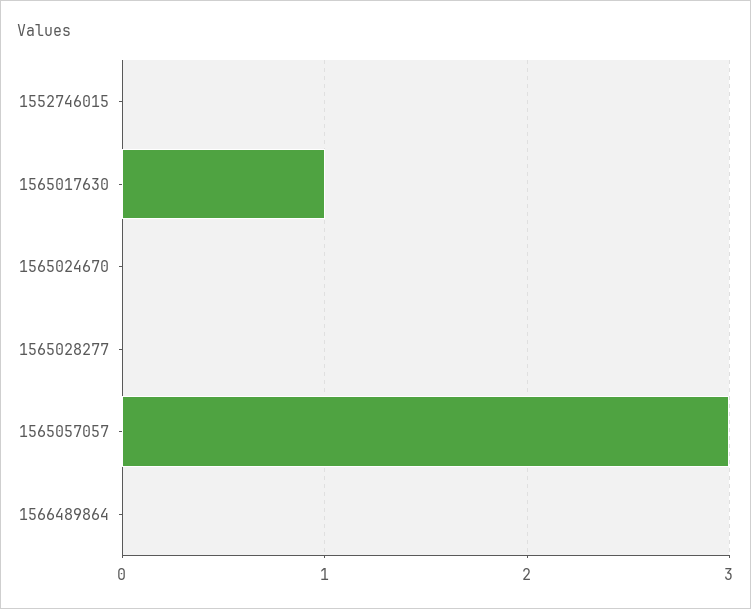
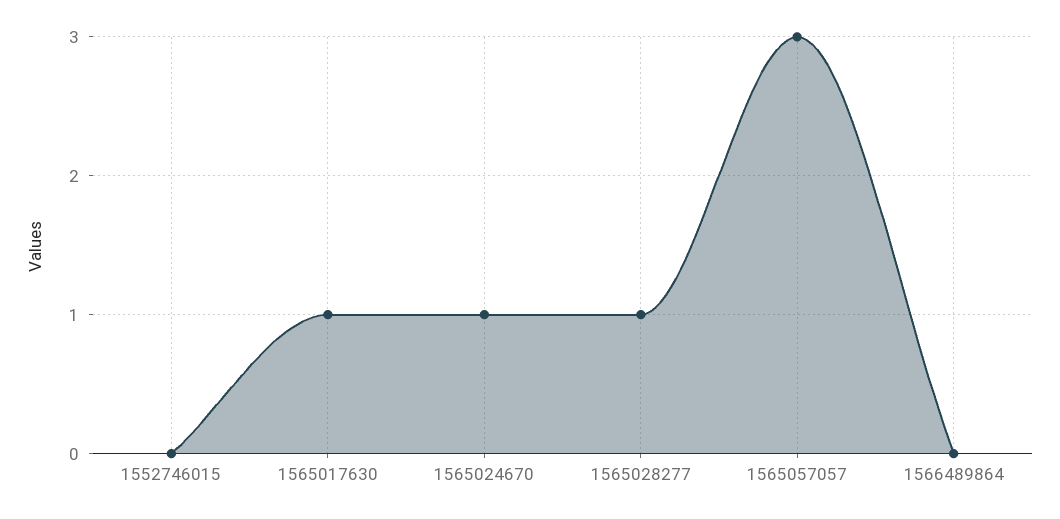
  {
    "1552746015": 0,
    "1565017630": 1,
-   "1565024670": 0,
+   "1565024670": 1,
-   "1565028277": 0,
+   "1565028277": 1,
    "1565057057": 3,
    "1566489864": 0
  }

